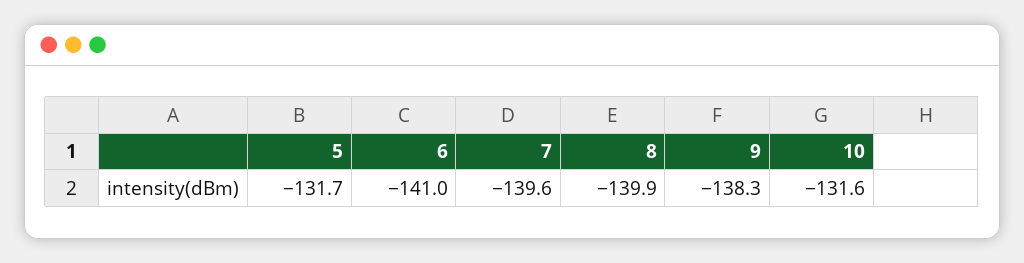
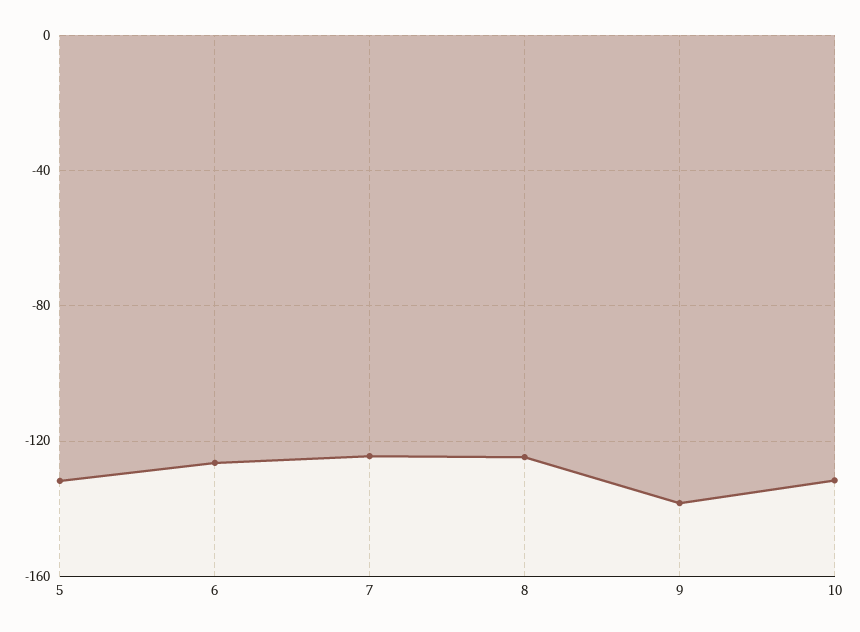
  {
    "5": -131.7,
-   "6": -141,
+   "6": -125,
-   "7": -139.6,
+   "7": -125,
-   "8": -139.9,
+   "8": -125,
    "9": -138.3,
    "10": -131.6
  }

